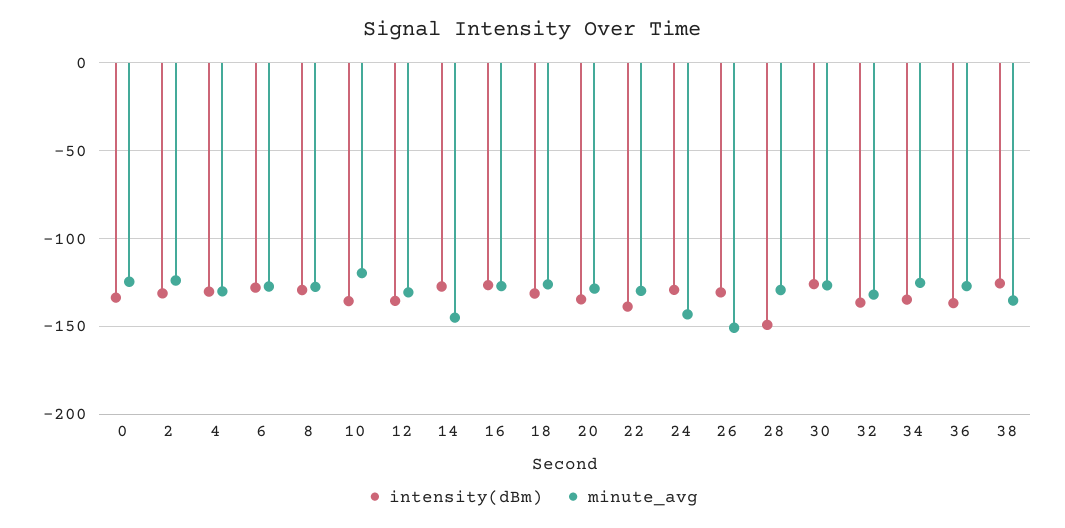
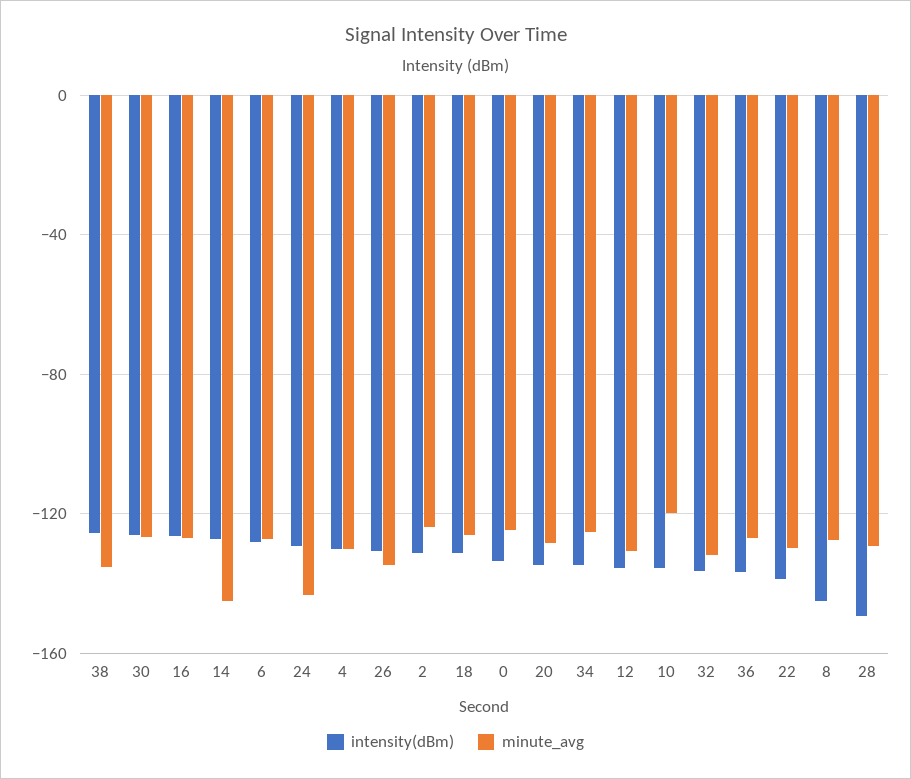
  {
    "intensity(dBm)": {
      "0": -135,
      "2": -130,
      "4": -130,
      "6": -130,
-     "8": -130,
+     "8": -145,
      "10": -135,
      "12": -135,
      "14": -125,
      "16": -125,
      "18": -130,
      "20": -135,
      "22": -140,
      "24": -130,
      "26": -130,
      "28": -150,
      "30": -125,
      "32": -135,
      "34": -135,
      "36": -135,
      "38": -125
    },
    "minute_avg": {
      "0": -125,
      "2": -125,
      "4": -130,
      "6": -125,
      "8": -130,
      "10": -120,
      "12": -130,
      "14": -145,
      "16": -125,
      "18": -125,
      "20": -130,
      "22": -130,
      "24": -145,
-     "26": -150,
+     "26": -135,
      "28": -130,
      "30": -125,
      "32": -130,
      "34": -125,
      "36": -125,
      "38": -135
    }
  }

